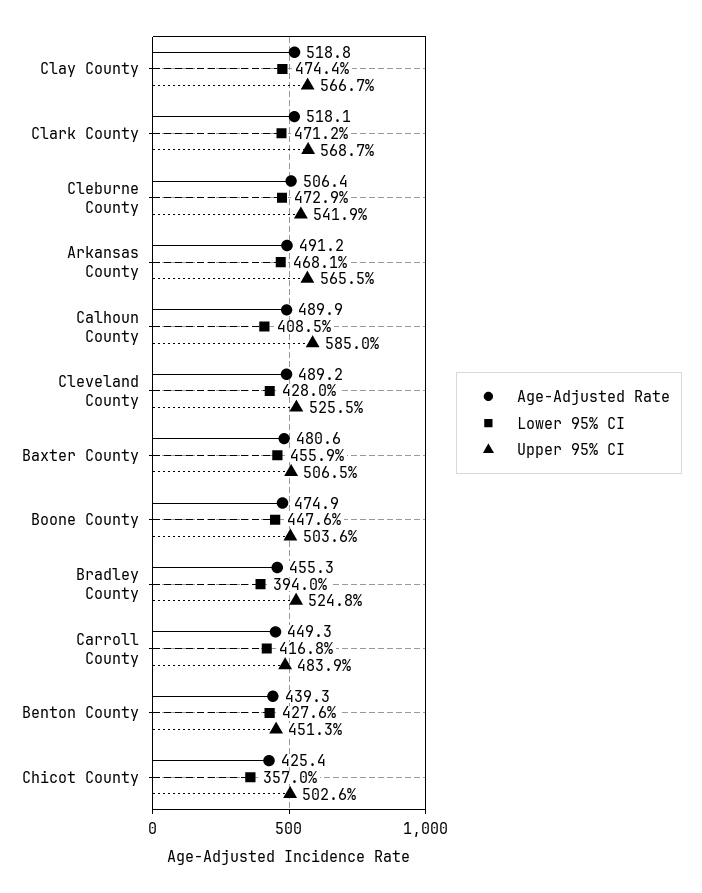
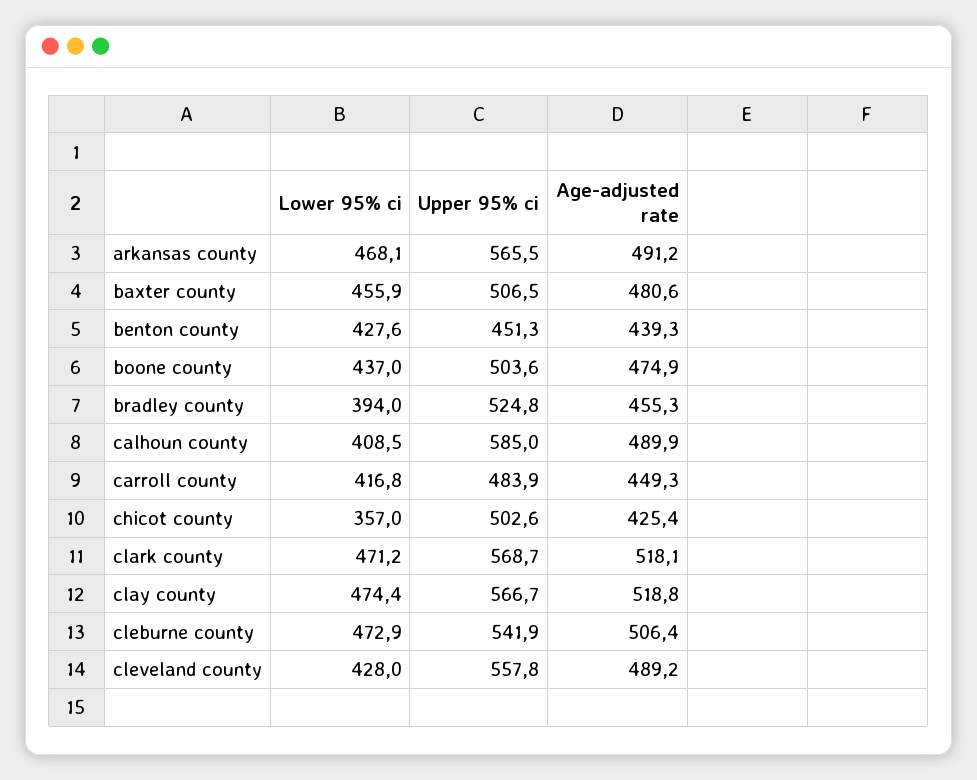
  {
    "Age-Adjusted Rate": {
      "Clay County": 518.8,
      "Clark County": 518.1,
      "Cleburne County": 506.4,
      "Arkansas County": 491.2,
      "Calhoun County": 489.9,
      "Cleveland County": 489.2,
      "Baxter County": 480.6,
      "Boone County": 474.9,
      "Bradley County": 455.3,
      "Carroll County": 449.3,
      "Benton County": 439.3,
      "Chicot County": 425.4
    },
    "Lower 95% CI": {
      "Clay County": 474.4,
      "Clark County": 471.2,
      "Cleburne County": 472.9,
      "Arkansas County": 468.1,
      "Calhoun County": 408.5,
      "Cleveland County": 428,
      "Baxter County": 455.9,
-     "Boone County": 447.6,
+     "Boone County": 437,
      "Bradley County": 394,
      "Carroll County": 416.8,
      "Benton County": 427.6,
      "Chicot County": 357
    },
    "Upper 95% CI": {
      "Clay County": 566.7,
      "Clark County": 568.7,
      "Cleburne County": 541.9,
      "Arkansas County": 565.5,
      "Calhoun County": 585,
-     "Cleveland County": 525.5,
+     "Cleveland County": 557.8,
      "Baxter County": 506.5,
      "Boone County": 503.6,
      "Bradley County": 524.8,
      "Carroll County": 483.9,
      "Benton County": 451.3,
      "Chicot County": 502.6
    }
  }

